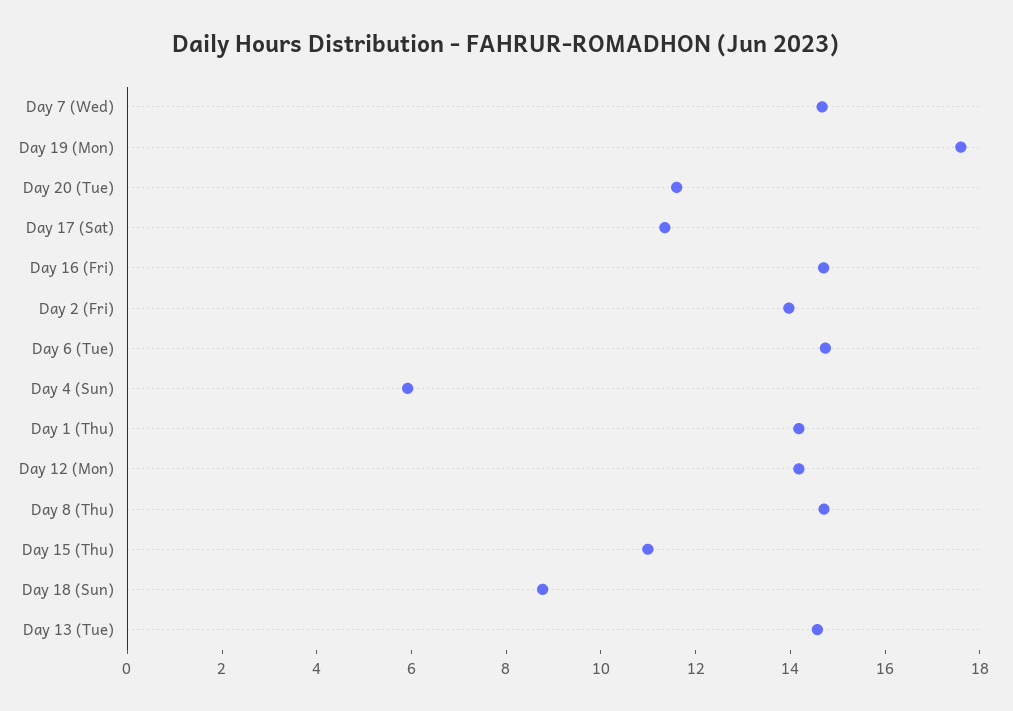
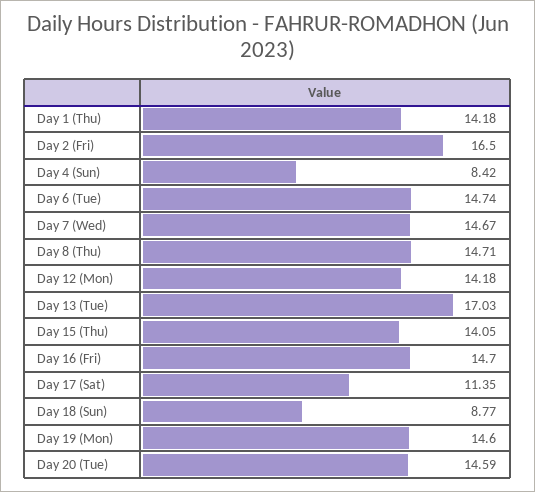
  {
    "Day 7 (Wed)": 14.67,
-   "Day 19 (Mon)": 17.5,
+   "Day 19 (Mon)": 14.6,
-   "Day 20 (Tue)": 11.5,
+   "Day 20 (Tue)": 14.59,
    "Day 17 (Sat)": 11.35,
    "Day 16 (Fri)": 14.7,
-   "Day 2 (Fri)": 14,
+   "Day 2 (Fri)": 16.5,
    "Day 6 (Tue)": 14.74,
-   "Day 4 (Sun)": 6,
+   "Day 4 (Sun)": 8.42,
    "Day 1 (Thu)": 14.18,
    "Day 12 (Mon)": 14.18,
    "Day 8 (Thu)": 14.71,
-   "Day 15 (Thu)": 11,
+   "Day 15 (Thu)": 14.05,
    "Day 18 (Sun)": 8.77,
-   "Day 13 (Tue)": 14.5
+   "Day 13 (Tue)": 17.03
  }

